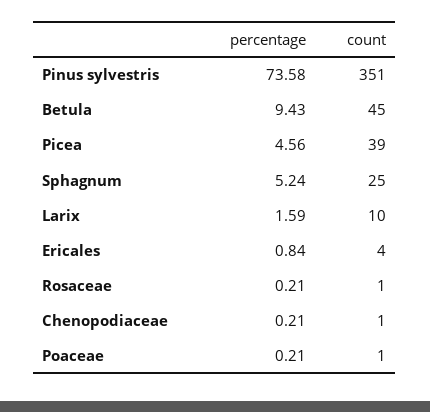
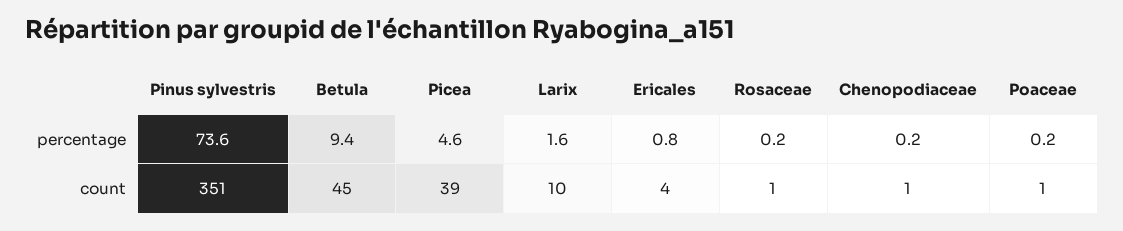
  {
    "percentage": {
      "Pinus sylvestris": 73.58,
      "Betula": 9.43,
      "Picea": 4.56,
-     "Sphagnum": 5.24,
      "Larix": 1.59,
      "Ericales": 0.84,
      "Rosaceae": 0.21,
      "Chenopodiaceae": 0.21,
      "Poaceae": 0.21
    },
    "count": {
      "Pinus sylvestris": 351,
      "Betula": 45,
      "Picea": 39,
-     "Sphagnum": 25,
      "Larix": 10,
      "Ericales": 4,
      "Rosaceae": 1,
      "Chenopodiaceae": 1,
      "Poaceae": 1
    }
  }

